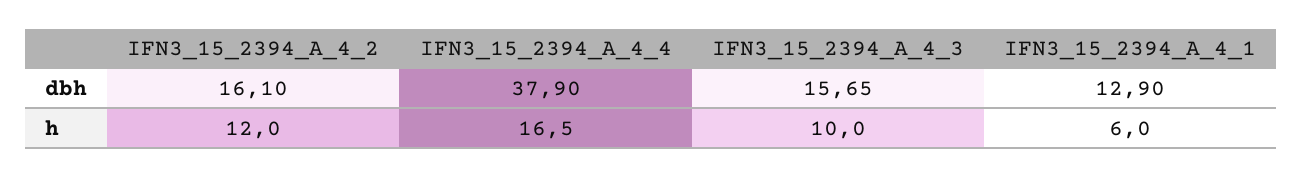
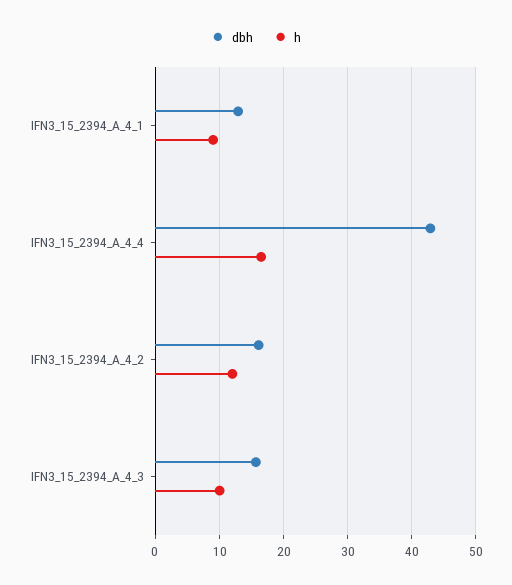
  {
    "dbh": {
      "IFN3_15_2394_A_4_2": 16.1,
-     "IFN3_15_2394_A_4_4": 37.9,
+     "IFN3_15_2394_A_4_4": 43,
      "IFN3_15_2394_A_4_3": 15.65,
      "IFN3_15_2394_A_4_1": 12.9
    },
    "h": {
      "IFN3_15_2394_A_4_2": 12,
      "IFN3_15_2394_A_4_4": 16.5,
      "IFN3_15_2394_A_4_3": 10,
-     "IFN3_15_2394_A_4_1": 6
+     "IFN3_15_2394_A_4_1": 9
    }
  }

